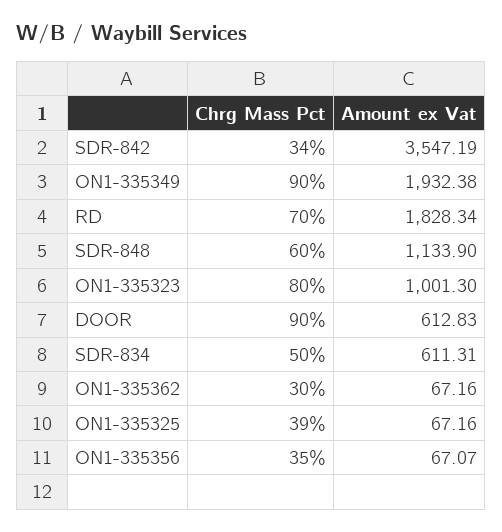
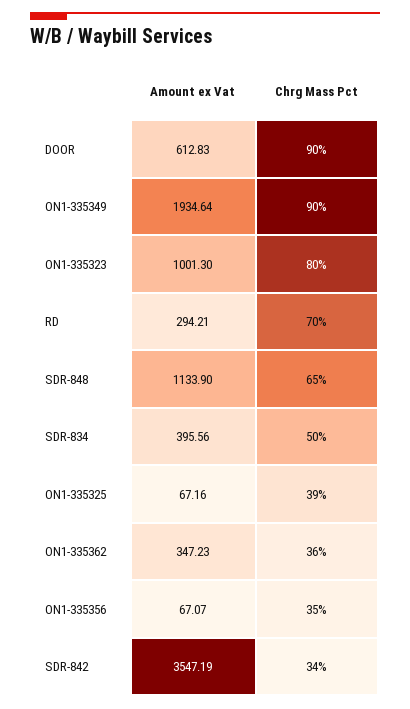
  {
    "Chrg Mass Pct": {
      "SDR-842": 34,
      "ON1-335349": 90,
      "RD": 70,
-     "SDR-848": 60,
+     "SDR-848": 65,
      "ON1-335323": 80,
      "DOOR": 90,
      "SDR-834": 50,
-     "ON1-335362": 30,
+     "ON1-335362": 36,
      "ON1-335325": 39,
      "ON1-335356": 35
    },
    "Amount ex Vat": {
      "SDR-842": 3547.19,
-     "ON1-335349": 1932.38,
+     "ON1-335349": 1934.64,
-     "RD": 1828.34,
+     "RD": 294.21,
      "SDR-848": 1133.9,
      "ON1-335323": 1001.3,
      "DOOR": 612.83,
-     "SDR-834": 611.31,
+     "SDR-834": 395.56,
-     "ON1-335362": 67.16,
+     "ON1-335362": 347.23,
      "ON1-335325": 67.16,
      "ON1-335356": 67.07
    }
  }

